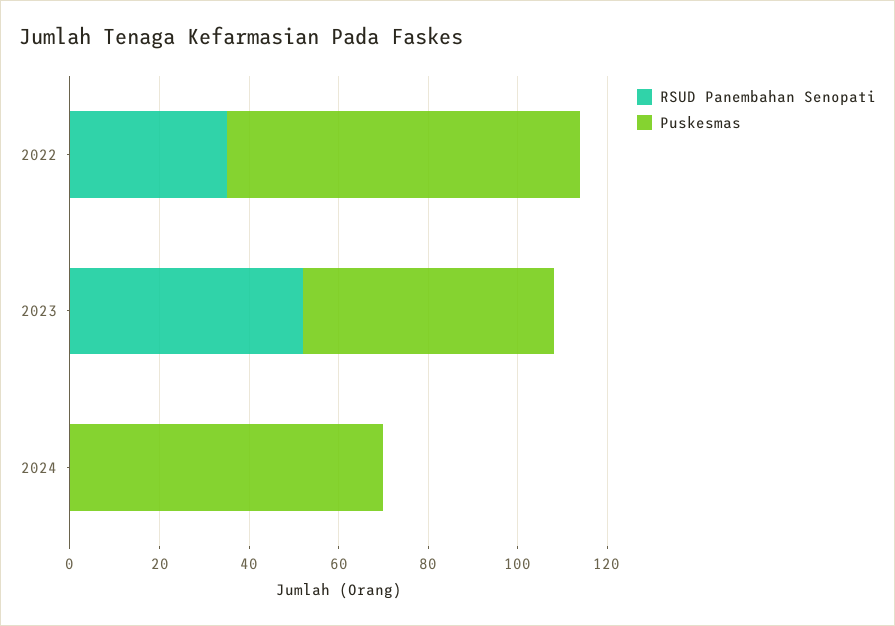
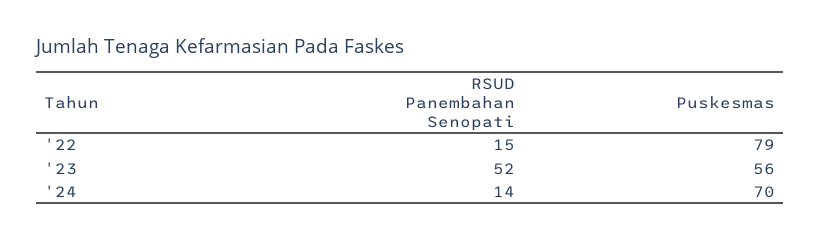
  {
    "RSUD Panembahan Senopati": {
-     "2022": 35,
+     "2022": 15,
      "2023": 52,
-     "2024": 0
+     "2024": 14
    },
    "Puskesmas": {
      "2022": 79,
      "2023": 56,
      "2024": 70
    }
  }

